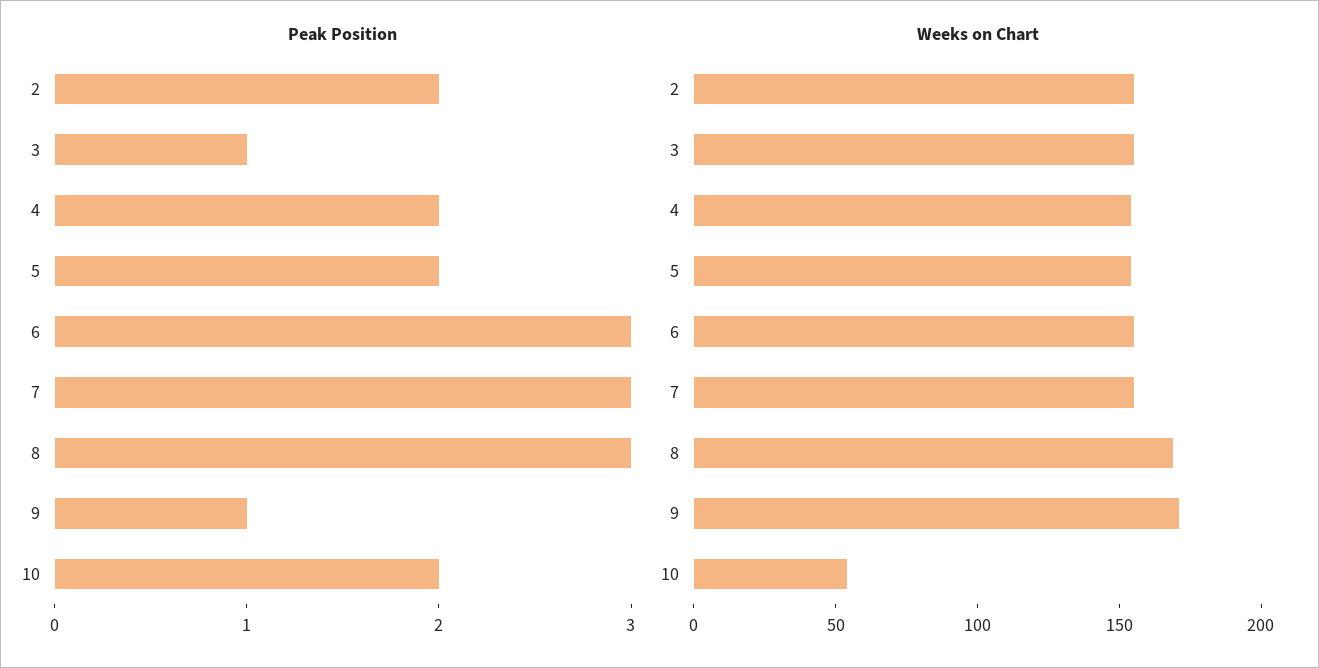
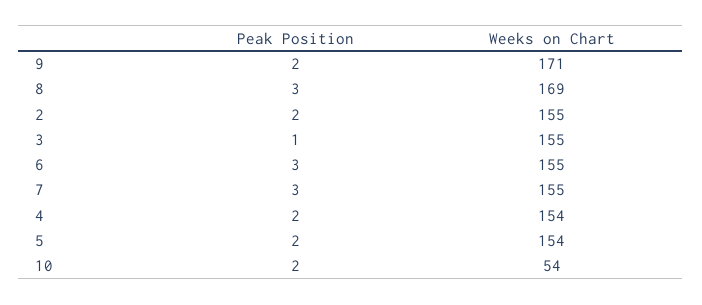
  {
    "Peak Position": {
      "2": 2,
      "3": 1,
      "4": 2,
      "5": 2,
      "6": 3,
      "7": 3,
      "8": 3,
-     "9": 1,
+     "9": 2,
      "10": 2
    },
    "Weeks on Chart": {
      "2": 155,
      "3": 155,
      "4": 154,
      "5": 154,
      "6": 155,
      "7": 155,
      "8": 169,
      "9": 171,
      "10": 54
    }
  }

